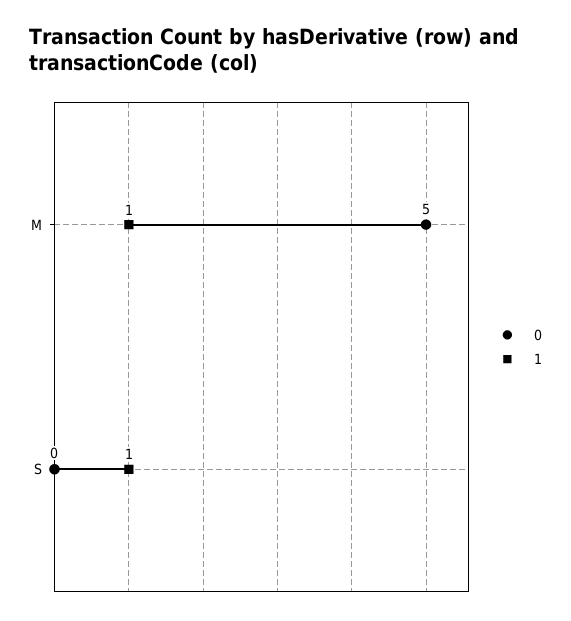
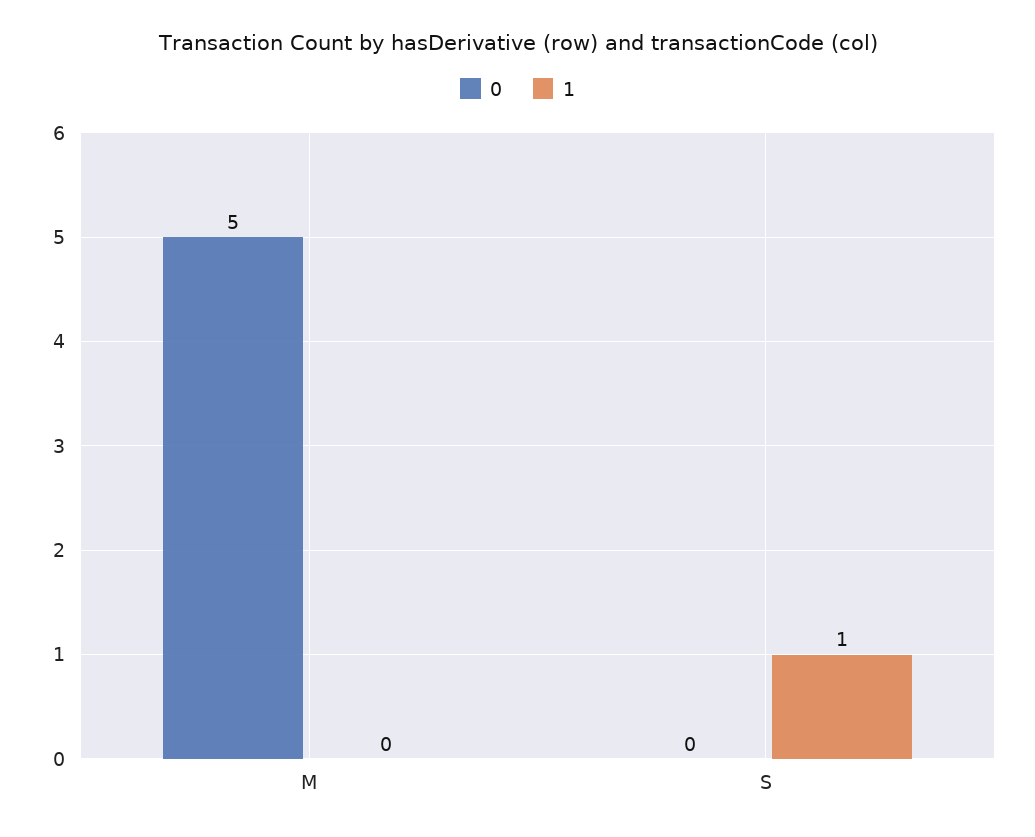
  {
    "0": {
      "M": 5,
      "S": 0
    },
    "1": {
-     "M": 1,
+     "M": 0,
      "S": 1
    }
  }

